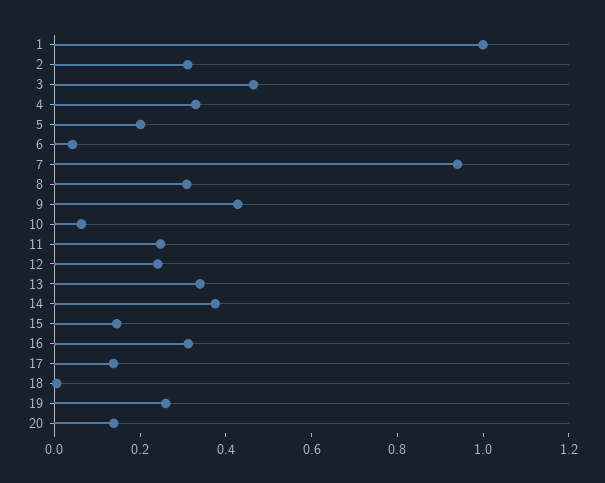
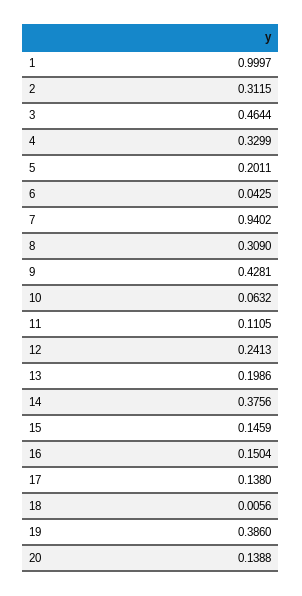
  {
    "1": 0.9997,
    "2": 0.3115,
    "3": 0.4644,
    "4": 0.3299,
    "5": 0.2011,
    "6": 0.0425,
    "7": 0.9402,
    "8": 0.309,
    "9": 0.4281,
    "10": 0.0632,
-   "11": 0.25,
+   "11": 0.1105,
    "12": 0.2413,
-   "13": 0.35,
+   "13": 0.1986,
    "14": 0.3756,
    "15": 0.1459,
-   "16": 0.3,
+   "16": 0.1504,
    "17": 0.138,
    "18": 0.0056,
-   "19": 0.25,
+   "19": 0.386,
    "20": 0.1388
  }

